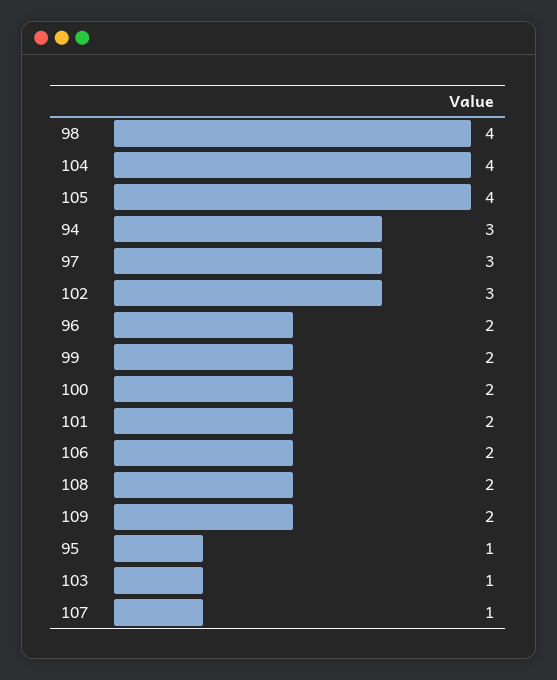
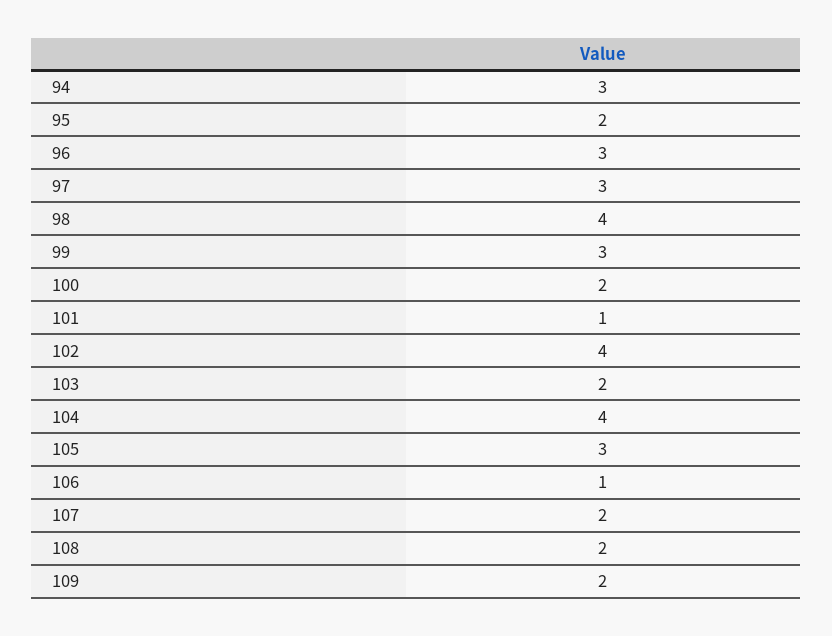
  {
    "98": 4,
    "104": 4,
-   "105": 4,
+   "105": 3,
    "94": 3,
    "97": 3,
-   "102": 3,
+   "102": 4,
-   "96": 2,
+   "96": 3,
-   "99": 2,
+   "99": 3,
    "100": 2,
-   "101": 2,
+   "101": 1,
-   "106": 2,
+   "106": 1,
    "108": 2,
    "109": 2,
-   "95": 1,
+   "95": 2,
-   "103": 1,
+   "103": 2,
-   "107": 1
+   "107": 2
  }

